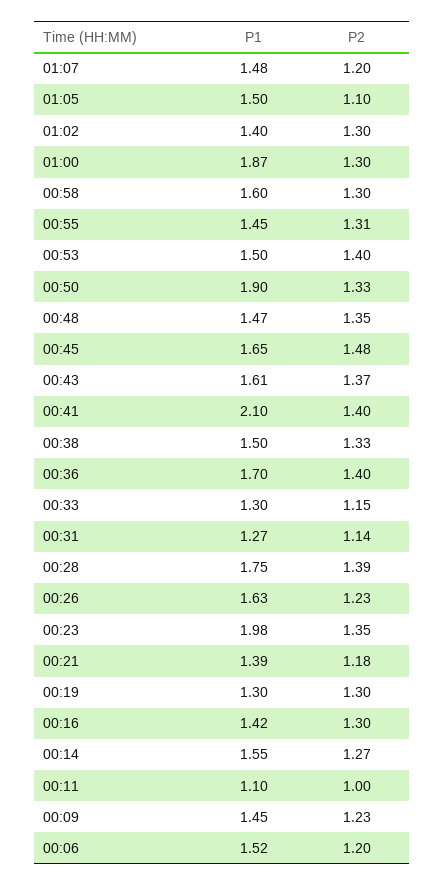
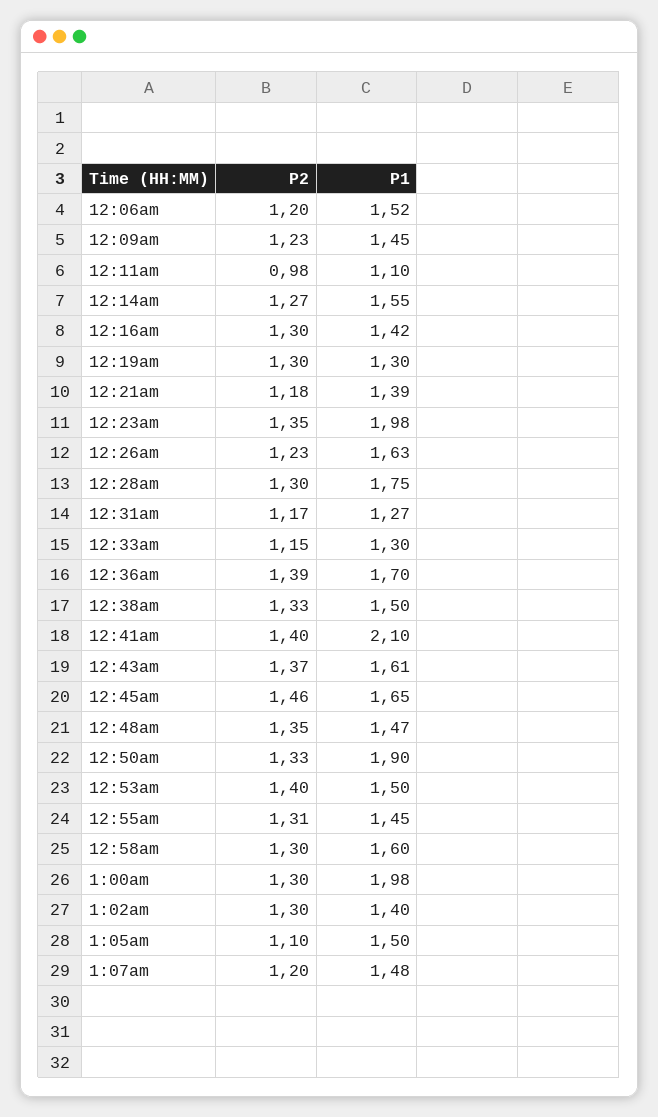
  {
    "P1": {
      "01:07": 1.48,
      "01:05": 1.5,
      "01:02": 1.4,
-     "01:00": 1.87,
+     "01:00": 1.98,
      "00:58": 1.6,
      "00:55": 1.45,
      "00:53": 1.5,
      "00:50": 1.9,
      "00:48": 1.47,
      "00:45": 1.65,
      "00:43": 1.61,
      "00:41": 2.1,
      "00:38": 1.5,
      "00:36": 1.7,
      "00:33": 1.3,
      "00:31": 1.27,
      "00:28": 1.75,
      "00:26": 1.63,
      "00:23": 1.98,
      "00:21": 1.39,
      "00:19": 1.3,
      "00:16": 1.42,
      "00:14": 1.55,
      "00:11": 1.1,
      "00:09": 1.45,
      "00:06": 1.52
    },
    "P2": {
      "01:07": 1.2,
      "01:05": 1.1,
      "01:02": 1.3,
      "01:00": 1.3,
      "00:58": 1.3,
      "00:55": 1.31,
      "00:53": 1.4,
      "00:50": 1.33,
      "00:48": 1.35,
-     "00:45": 1.48,
+     "00:45": 1.46,
      "00:43": 1.37,
      "00:41": 1.4,
      "00:38": 1.33,
-     "00:36": 1.4,
+     "00:36": 1.39,
      "00:33": 1.15,
-     "00:31": 1.14,
+     "00:31": 1.17,
-     "00:28": 1.39,
+     "00:28": 1.3,
      "00:26": 1.23,
      "00:23": 1.35,
      "00:21": 1.18,
      "00:19": 1.3,
      "00:16": 1.3,
      "00:14": 1.27,
-     "00:11": 1,
+     "00:11": 0.98,
      "00:09": 1.23,
      "00:06": 1.2
    }
  }

